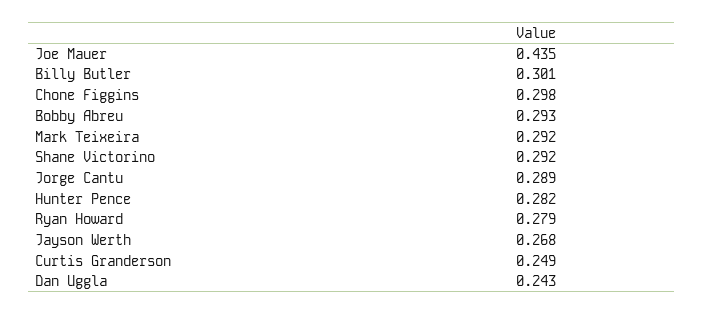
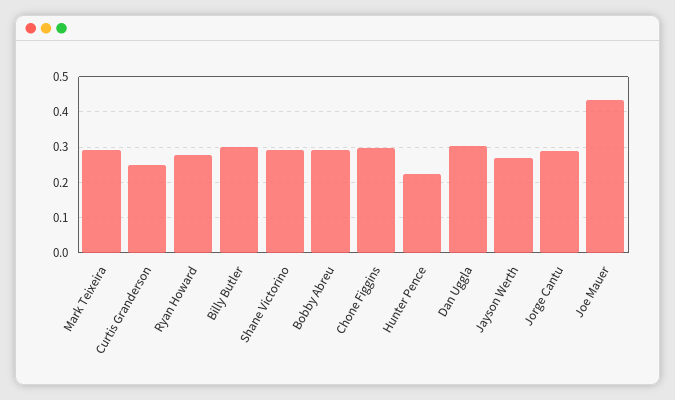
  {
    "Joe Mauer": 0.435,
    "Billy Butler": 0.301,
    "Chone Figgins": 0.298,
    "Bobby Abreu": 0.293,
    "Mark Teixeira": 0.292,
    "Shane Victorino": 0.292,
    "Jorge Cantu": 0.289,
-   "Hunter Pence": 0.282,
+   "Hunter Pence": 0.22,
    "Ryan Howard": 0.279,
    "Jayson Werth": 0.268,
    "Curtis Granderson": 0.249,
-   "Dan Uggla": 0.243
+   "Dan Uggla": 0.3
  }

